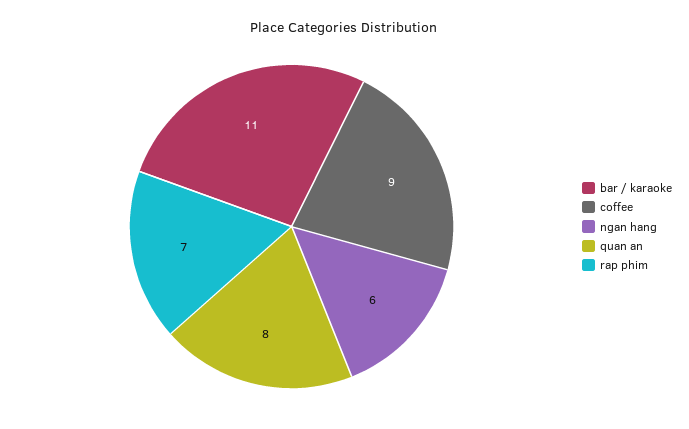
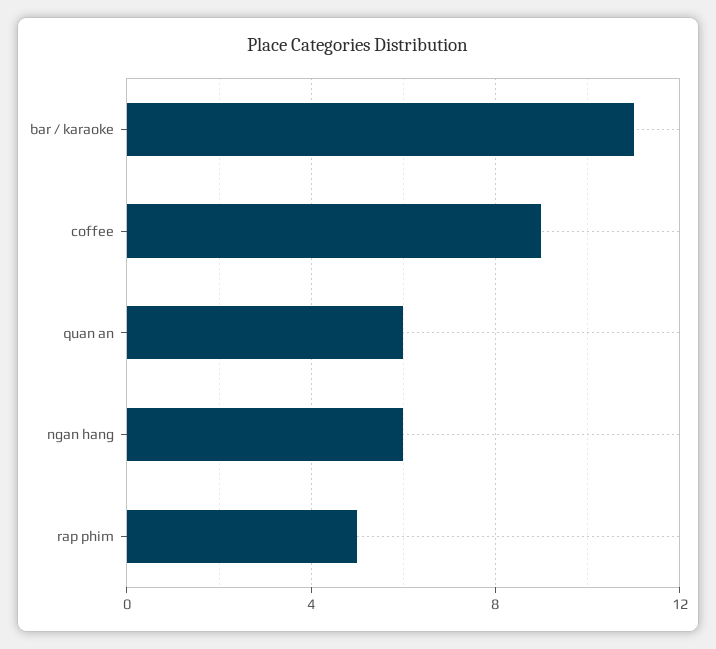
  {
    "bar / karaoke": 11,
    "coffee": 9,
    "ngan hang": 6,
-   "quan an": 8,
+   "quan an": 6,
-   "rap phim": 7
+   "rap phim": 5
  }

